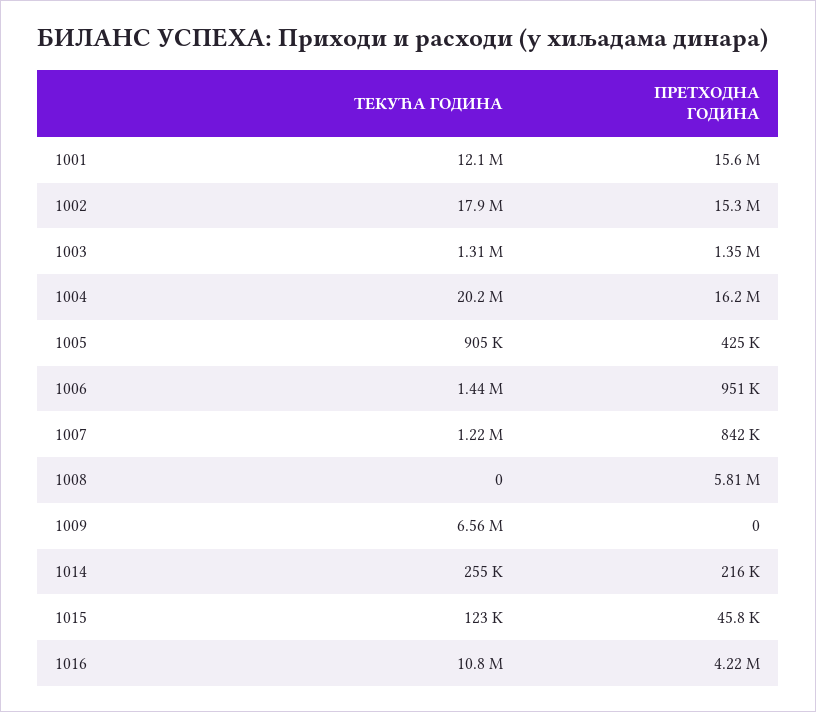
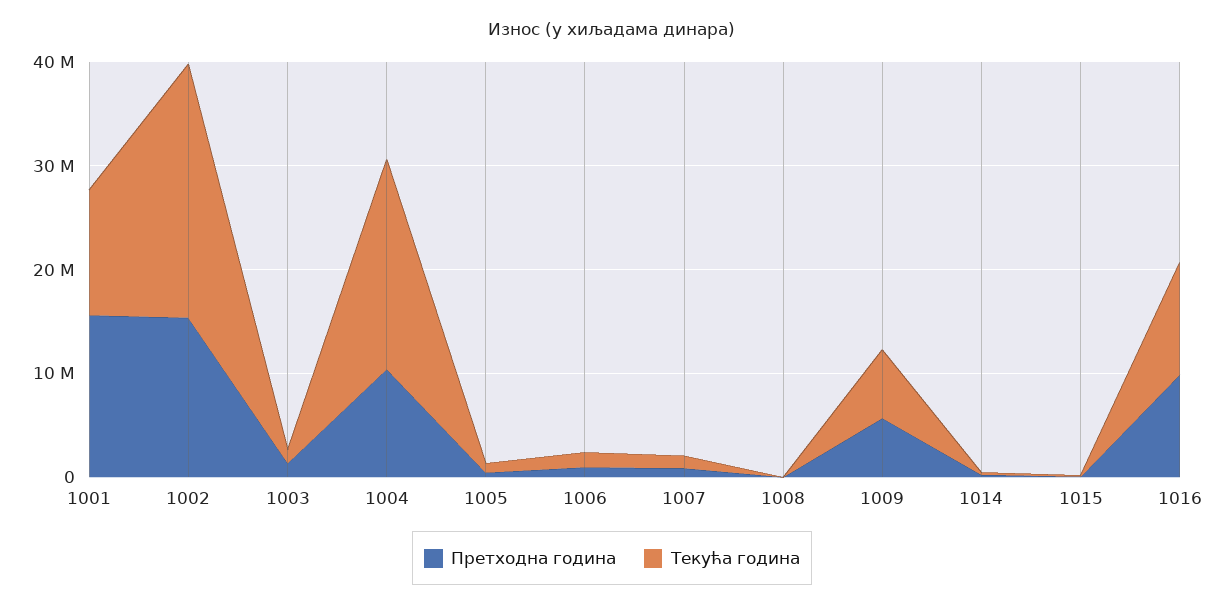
  {
    "ТЕКУЋА ГОДИНА": {
      "1001": 12100000,
-     "1002": 17900000,
+     "1002": 24000000,
      "1003": 1310000,
      "1004": 20200000,
      "1005": 905000,
      "1006": 1440000,
      "1007": 1220000,
      "1008": 0,
      "1009": 6560000,
      "1014": 255000,
      "1015": 123000,
      "1016": 10800000
    },
    "ПРЕТХОДНА ГОДИНА": {
      "1001": 15600000,
      "1002": 15300000,
      "1003": 1350000,
-     "1004": 16200000,
+     "1004": 10000000,
      "1005": 425000,
      "1006": 951000,
      "1007": 842000,
-     "1008": 5810000,
+     "1008": 0,
-     "1009": 0,
+     "1009": 6000000,
      "1014": 216000,
      "1015": 45800,
-     "1016": 4220000
+     "1016": 10000000
    }
  }

